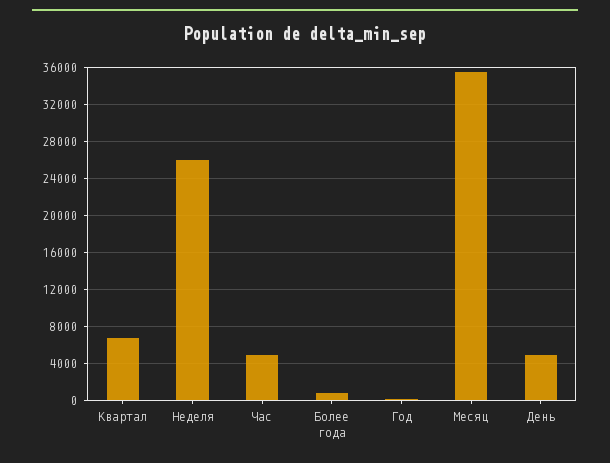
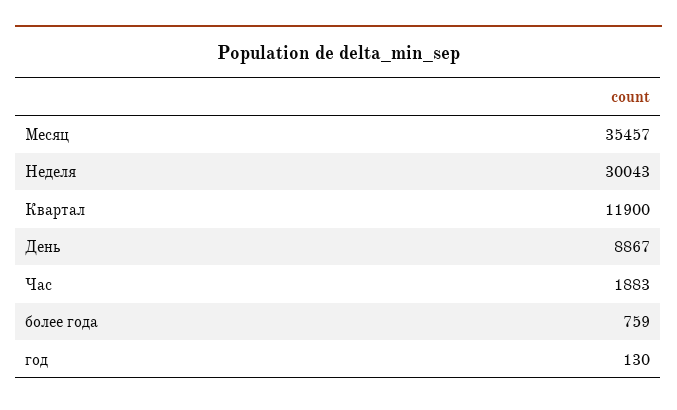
  {
-   "Квартал": 7000,
+   "Квартал": 11900,
-   "Неделя": 26000,
+   "Неделя": 30043,
-   "Час": 5000,
+   "Час": 1883,
    "Более года": 759,
    "Год": 130,
    "Месяц": 35457,
-   "День": 5000
+   "День": 8867
  }

